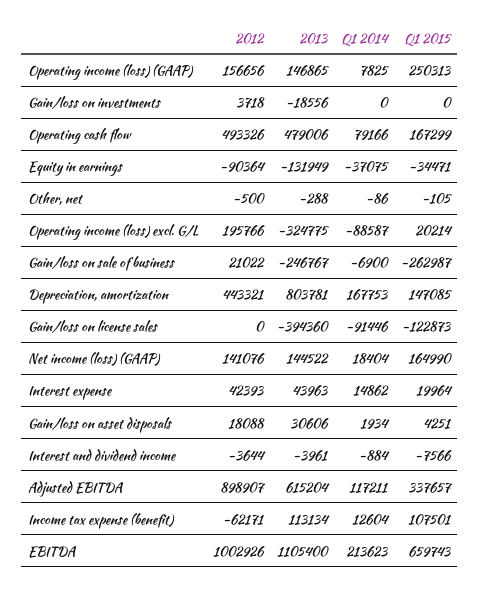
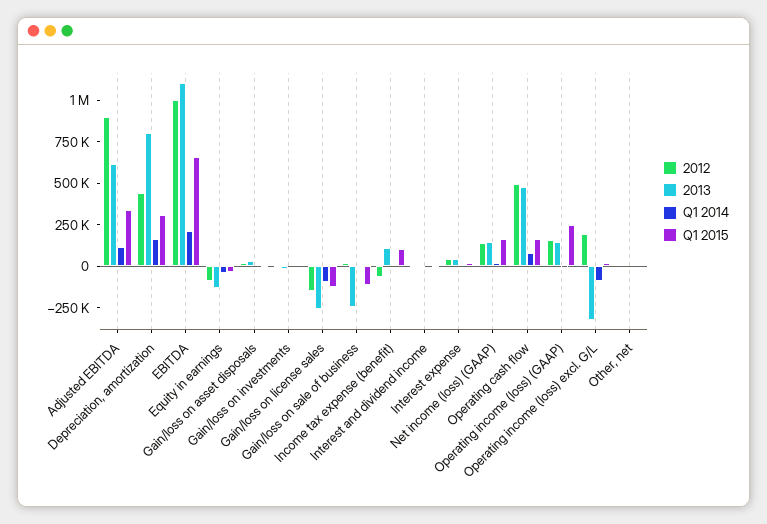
  {
    "2012": {
      "Operating income (loss) (GAAP)": 156656,
      "Gain/loss on investments": 3718,
      "Operating cash flow": 493326,
      "Equity in earnings": -90364,
      "Other, net": -500,
      "Operating income (loss) excl. G/L": 195766,
      "Gain/loss on sale of business": 21022,
      "Depreciation, amortization": 443321,
-     "Gain/loss on license sales": 0,
+     "Gain/loss on license sales": -150000,
      "Net income (loss) (GAAP)": 141076,
      "Interest expense": 42393,
      "Gain/loss on asset disposals": 18088,
      "Interest and dividend income": -3644,
      "Adjusted EBITDA": 898907,
      "Income tax expense (benefit)": -62171,
      "EBITDA": 1002926
    },
    "2013": {
      "Operating income (loss) (GAAP)": 146865,
      "Gain/loss on investments": -18556,
      "Operating cash flow": 479006,
      "Equity in earnings": -131949,
      "Other, net": -288,
      "Operating income (loss) excl. G/L": -324775,
      "Gain/loss on sale of business": -246767,
      "Depreciation, amortization": 803781,
-     "Gain/loss on license sales": -394360,
+     "Gain/loss on license sales": -250000,
      "Net income (loss) (GAAP)": 144522,
      "Interest expense": 43963,
      "Gain/loss on asset disposals": 30606,
      "Interest and dividend income": -3961,
      "Adjusted EBITDA": 615204,
      "Income tax expense (benefit)": 113134,
      "EBITDA": 1105400
    },
    "Q1 2014": {
      "Operating income (loss) (GAAP)": 7825,
      "Gain/loss on investments": 0,
      "Operating cash flow": 79166,
      "Equity in earnings": -37075,
      "Other, net": -86,
      "Operating income (loss) excl. G/L": -88587,
      "Gain/loss on sale of business": -6900,
      "Depreciation, amortization": 167753,
      "Gain/loss on license sales": -91446,
      "Net income (loss) (GAAP)": 18404,
      "Interest expense": 14862,
      "Gain/loss on asset disposals": 1934,
      "Interest and dividend income": -884,
      "Adjusted EBITDA": 117211,
      "Income tax expense (benefit)": 12604,
      "EBITDA": 213623
    },
    "Q1 2015": {
      "Operating income (loss) (GAAP)": 250313,
      "Gain/loss on investments": 0,
      "Operating cash flow": 167299,
      "Equity in earnings": -34471,
      "Other, net": -105,
      "Operating income (loss) excl. G/L": 20214,
-     "Gain/loss on sale of business": -262987,
+     "Gain/loss on sale of business": -100000,
-     "Depreciation, amortization": 147085,
+     "Depreciation, amortization": 300000,
      "Gain/loss on license sales": -122873,
      "Net income (loss) (GAAP)": 164990,
      "Interest expense": 19964,
      "Gain/loss on asset disposals": 4251,
      "Interest and dividend income": -7566,
      "Adjusted EBITDA": 337657,
      "Income tax expense (benefit)": 107501,
      "EBITDA": 659743
    }
  }

